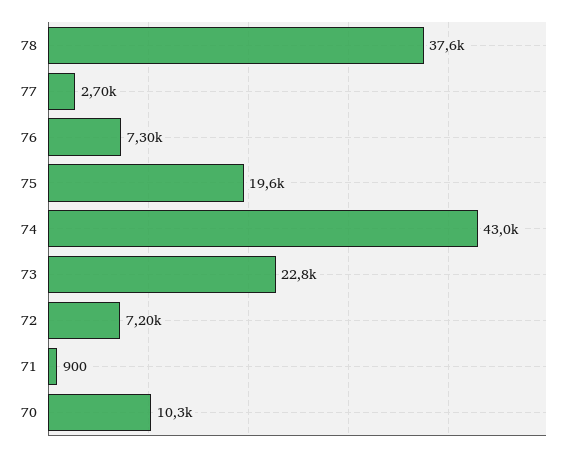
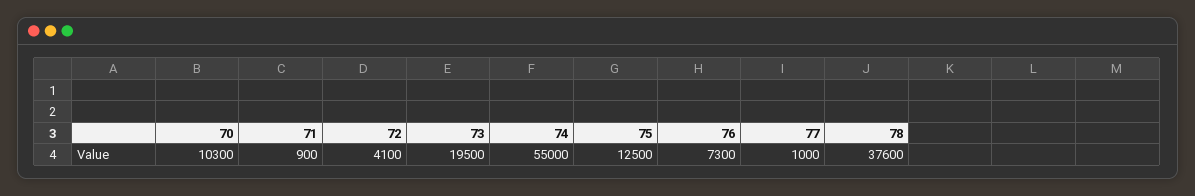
  {
    "78": 37600,
-   "77": 2700,
+   "77": 1000,
    "76": 7300,
-   "75": 19600,
+   "75": 12500,
-   "74": 43000,
+   "74": 55000,
-   "73": 22800,
+   "73": 19500,
-   "72": 7200,
+   "72": 4100,
    "71": 900,
    "70": 10300
  }

